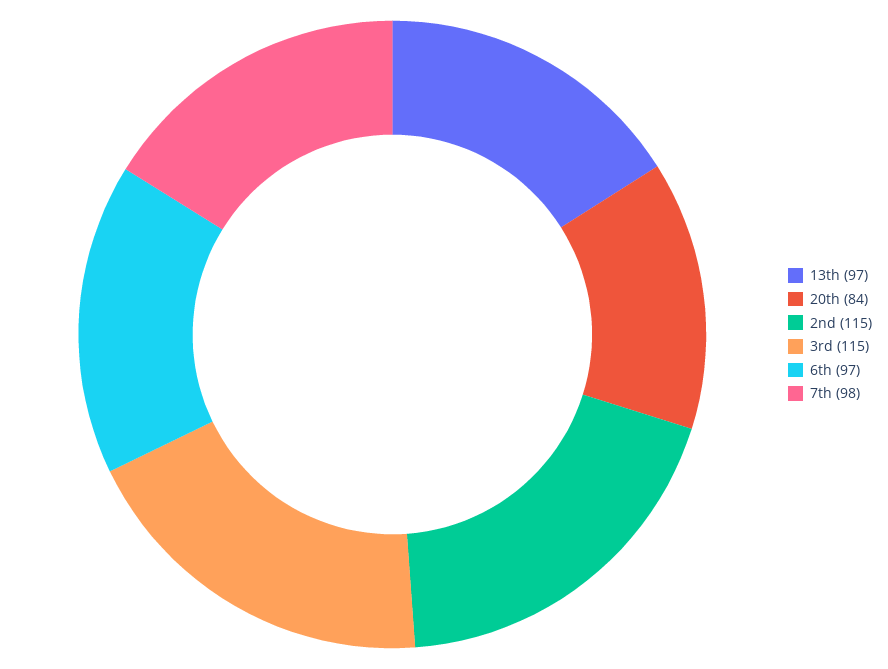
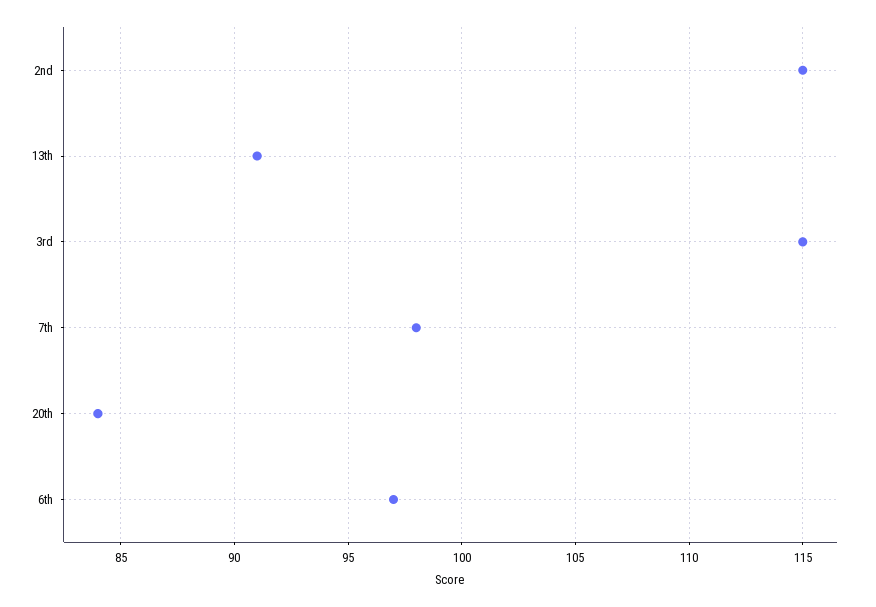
  {
-   "13th": 97,
+   "13th": 91,
    "20th": 84,
    "2nd": 115,
    "3rd": 115,
    "6th": 97,
    "7th": 98
  }

